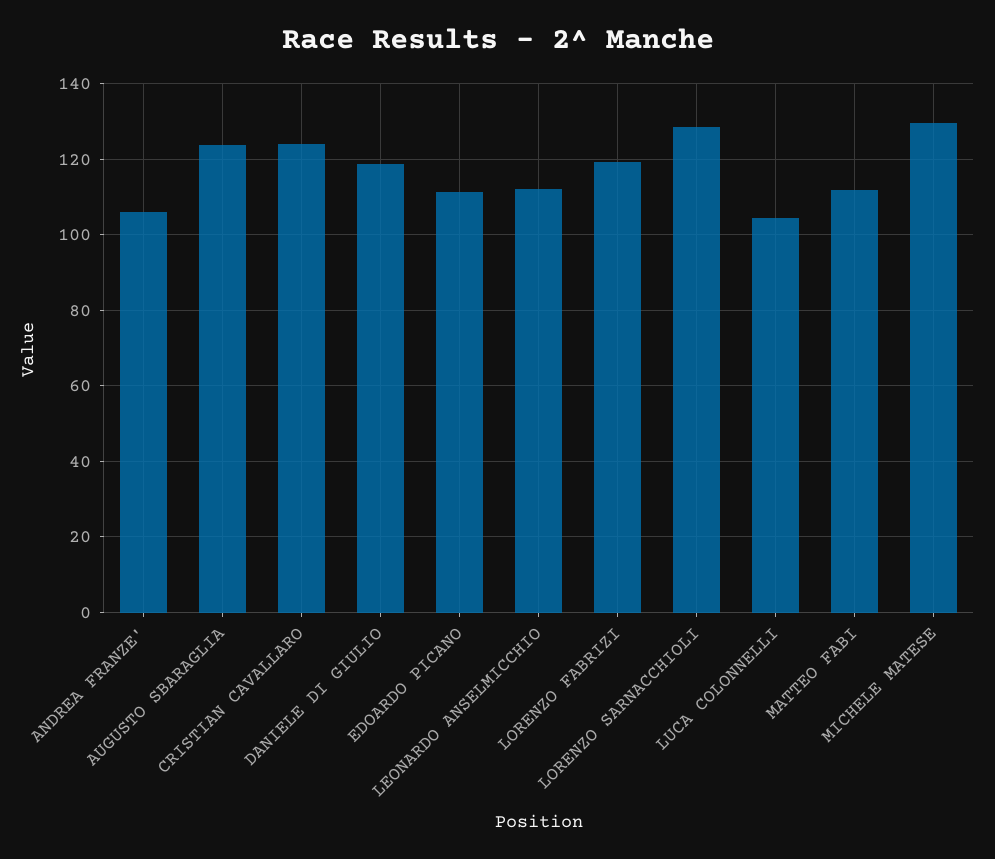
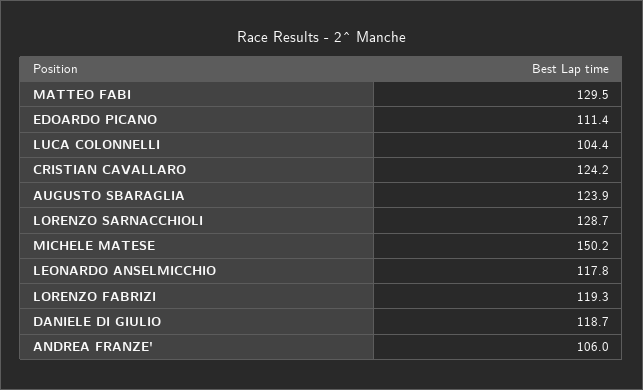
  {
    "ANDREA FRANZE'": 106,
    "AUGUSTO SBARAGLIA": 123.9,
    "CRISTIAN CAVALLARO": 124.2,
    "DANIELE DI GIULIO": 118.7,
    "EDOARDO PICANO": 111.4,
-   "LEONARDO ANSELMICCHIO": 112,
+   "LEONARDO ANSELMICCHIO": 117.8,
    "LORENZO FABRIZI": 119.3,
    "LORENZO SARNACCHIOLI": 128.7,
    "LUCA COLONNELLI": 104.4,
-   "MATTEO FABI": 112,
+   "MATTEO FABI": 129.5,
-   "MICHELE MATESE": 130
+   "MICHELE MATESE": 150.2
  }

